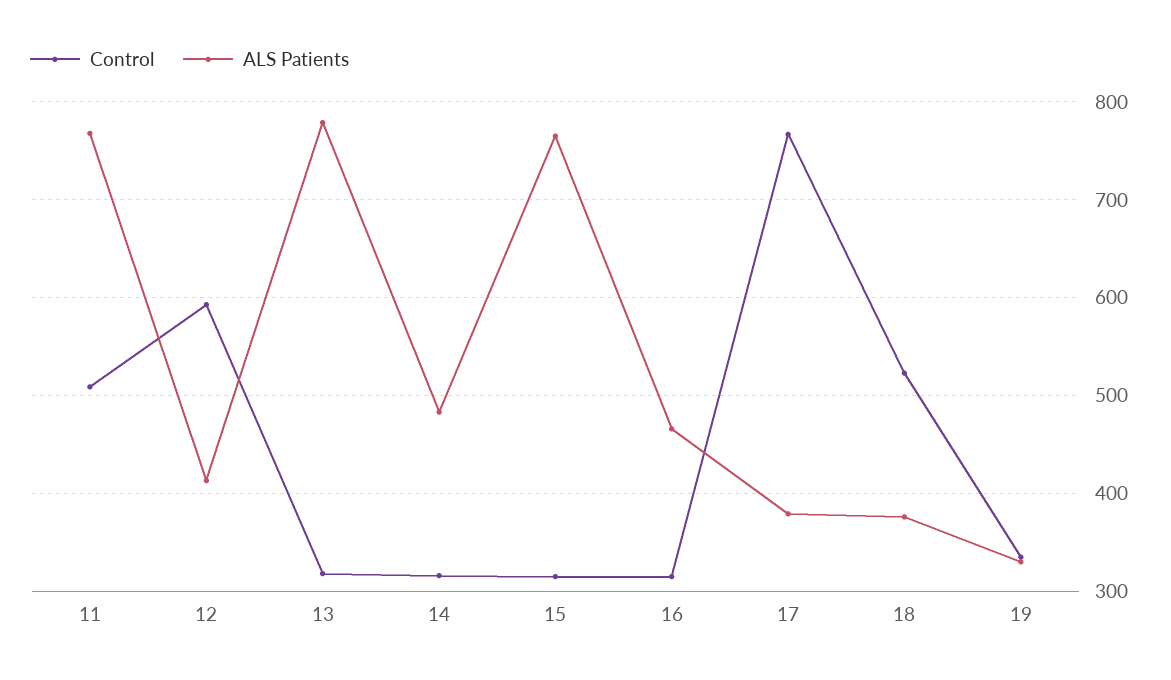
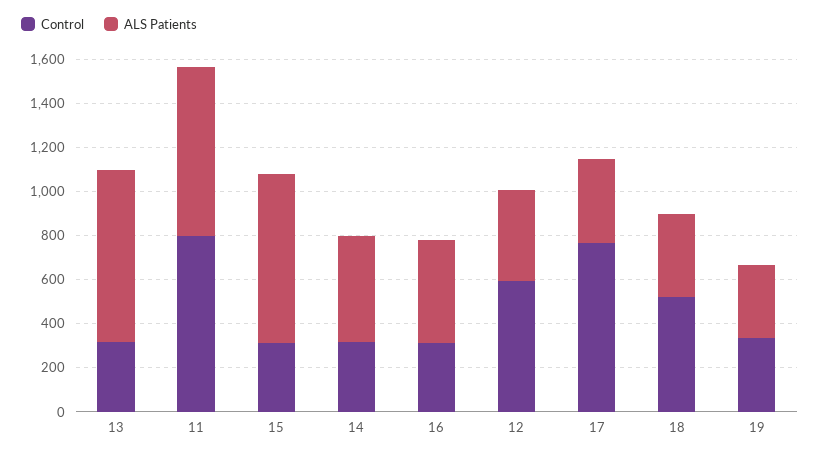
  {
    "Control": {
-     "11": 510,
+     "11": 800,
      "12": 590,
      "13": 320,
      "14": 320,
      "15": 320,
      "16": 320,
      "17": 770,
      "18": 520,
      "19": 340
    },
    "ALS Patients": {
      "11": 770,
      "12": 410,
      "13": 780,
      "14": 480,
      "15": 770,
      "16": 470,
      "17": 380,
      "18": 380,
      "19": 330
    }
  }

